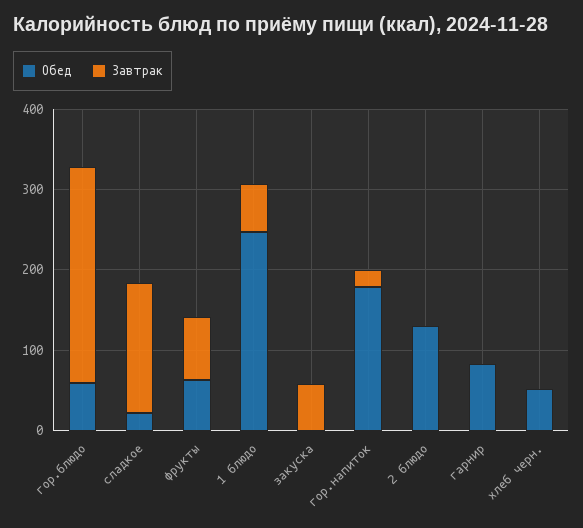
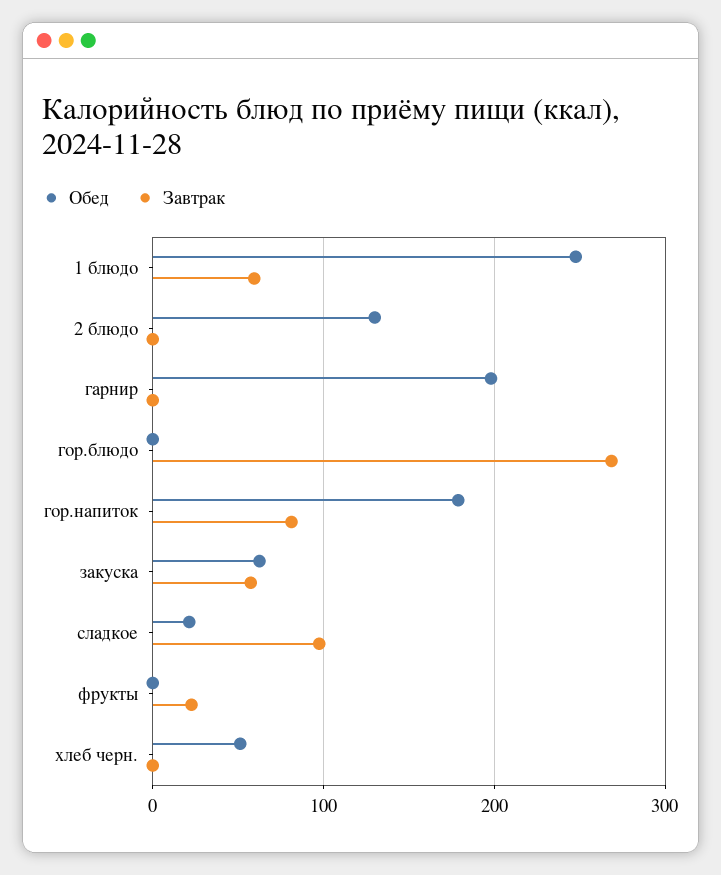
  {
    "Обед": {
-     "гор.блюдо": 60,
+     "гор.блюдо": 0,
      "сладкое": 20,
-     "фрукты": 60,
+     "фрукты": 0,
      "1 блюдо": 250,
-     "закуска": 0,
+     "закуска": 60,
      "гор.напиток": 180,
      "2 блюдо": 130,
-     "гарнир": 80,
+     "гарнир": 200,
      "хлеб черн.": 50
    },
    "Завтрак": {
      "гор.блюдо": 270,
-     "сладкое": 160,
+     "сладкое": 100,
-     "фрукты": 80,
+     "фрукты": 20,
      "1 блюдо": 60,
      "закуска": 60,
-     "гор.напиток": 20,
+     "гор.напиток": 80,
      "2 блюдо": 0,
      "гарнир": 0,
      "хлеб черн.": 0
    }
  }

